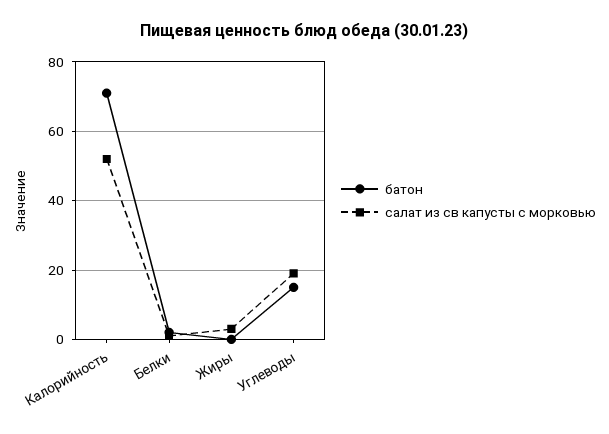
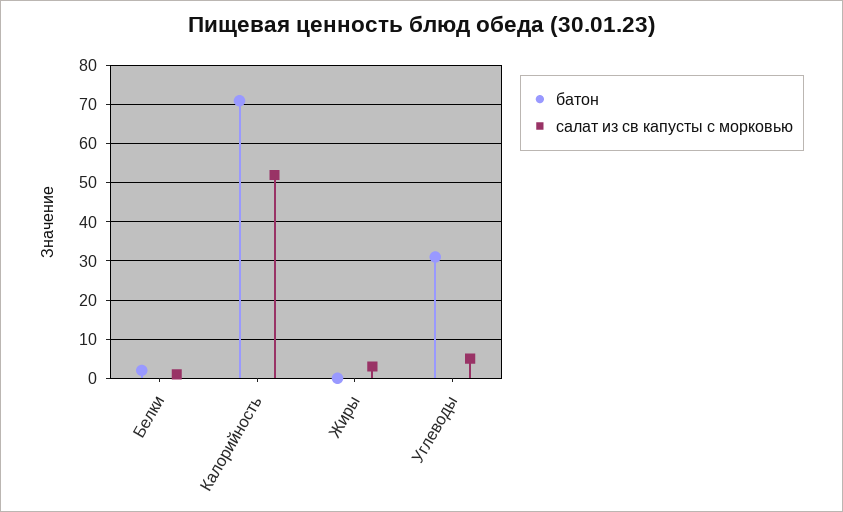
  {
    "батон": {
      "Калорийность": 70,
      "Белки": 0,
      "Жиры": 0,
-     "Углеводы": 15
+     "Углеводы": 30
    },
    "салат из св капусты с морковью": {
      "Калорийность": 50,
      "Белки": 0,
      "Жиры": 5,
-     "Углеводы": 20
+     "Углеводы": 5
    }
  }

